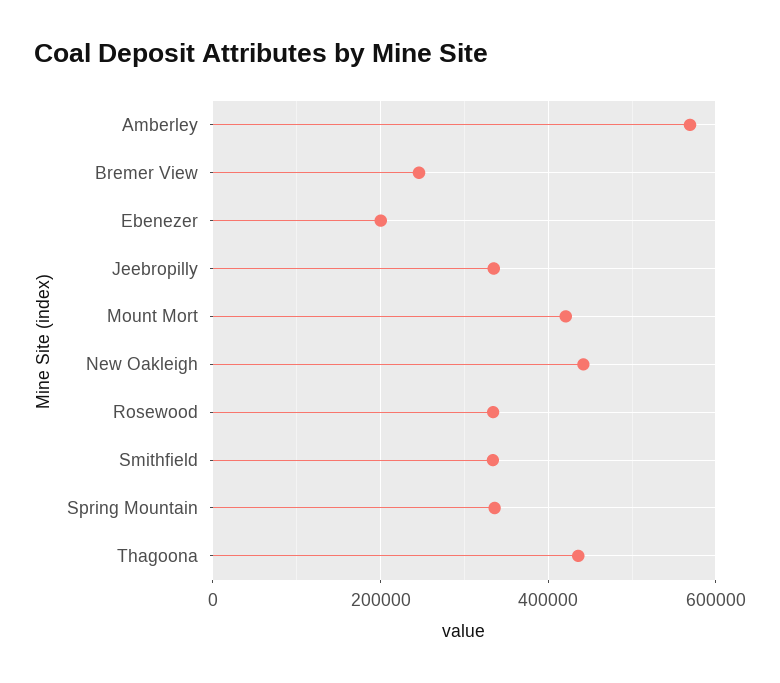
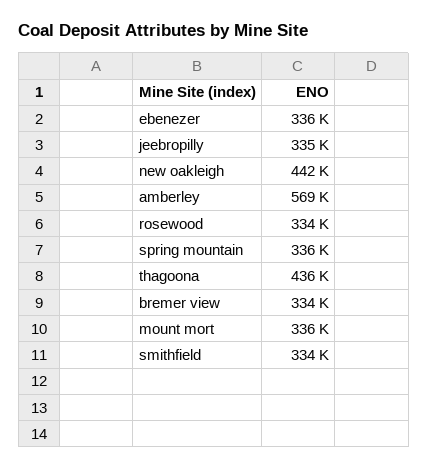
  {
    "Amberley": 569000,
-   "Bremer View": 240000,
+   "Bremer View": 334000,
-   "Ebenezer": 200000,
+   "Ebenezer": 336000,
    "Jeebropilly": 335000,
-   "Mount Mort": 420000,
+   "Mount Mort": 336000,
    "New Oakleigh": 442000,
    "Rosewood": 334000,
    "Smithfield": 334000,
    "Spring Mountain": 336000,
    "Thagoona": 436000
  }

